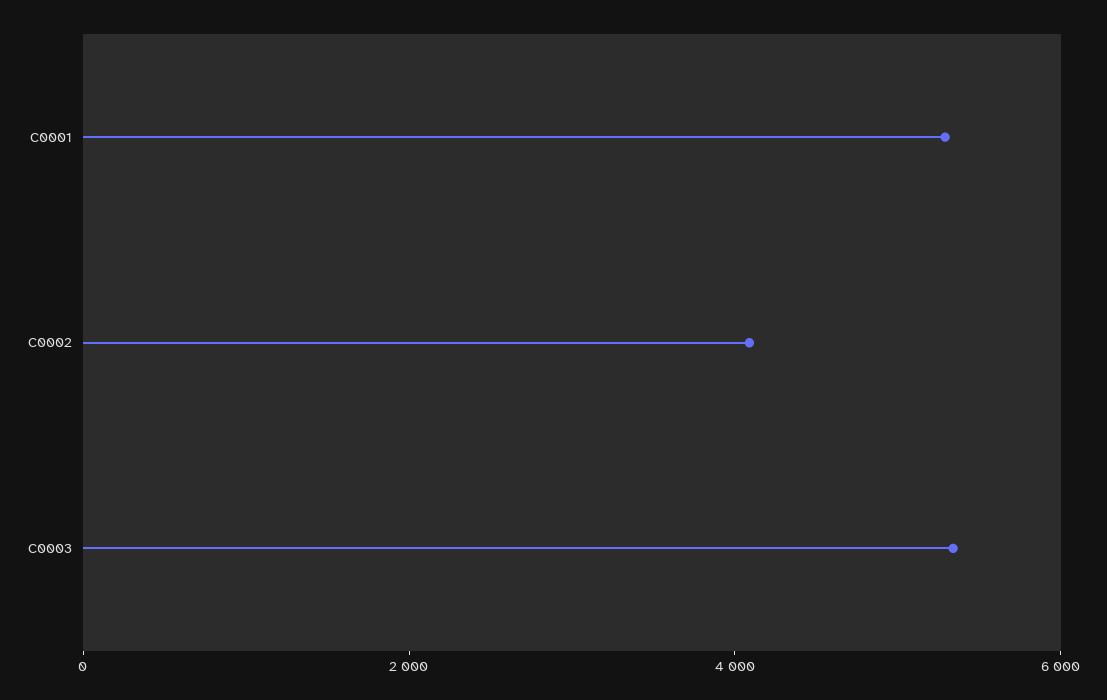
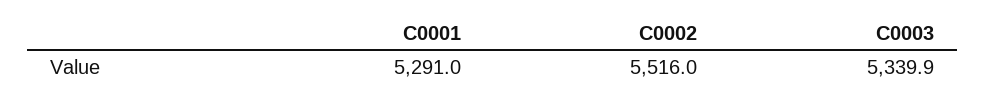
  {
    "C0001": 5291,
-   "C0002": 4000,
+   "C0002": 5516,
    "C0003": 5339.9
  }

